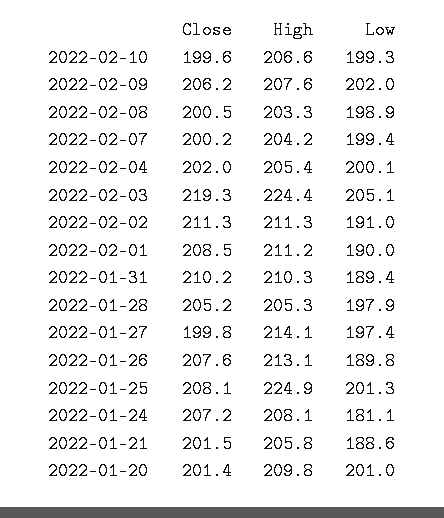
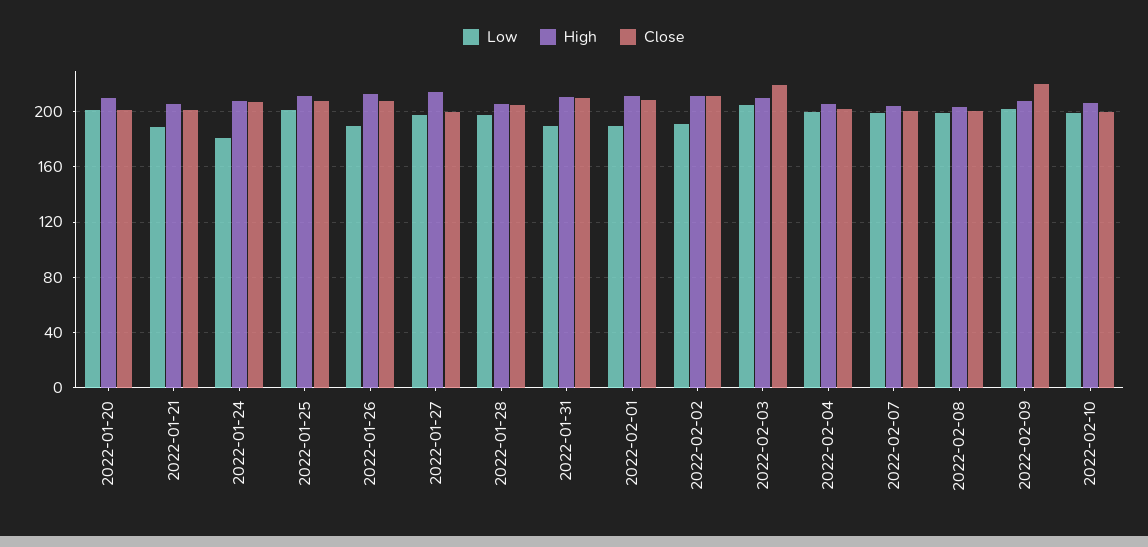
  {
    "Close": {
      "2022-02-10": 199.6,
-     "2022-02-09": 206.2,
+     "2022-02-09": 220,
      "2022-02-08": 200.5,
      "2022-02-07": 200.2,
      "2022-02-04": 202,
      "2022-02-03": 219.3,
      "2022-02-02": 211.3,
      "2022-02-01": 208.5,
      "2022-01-31": 210.2,
      "2022-01-28": 205.2,
      "2022-01-27": 199.8,
      "2022-01-26": 207.6,
      "2022-01-25": 208.1,
      "2022-01-24": 207.2,
      "2022-01-21": 201.5,
      "2022-01-20": 201.4
    },
    "High": {
      "2022-02-10": 206.6,
      "2022-02-09": 207.6,
      "2022-02-08": 203.3,
      "2022-02-07": 204.2,
      "2022-02-04": 205.4,
-     "2022-02-03": 224.4,
+     "2022-02-03": 210,
      "2022-02-02": 211.3,
      "2022-02-01": 211.2,
      "2022-01-31": 210.3,
      "2022-01-28": 205.3,
      "2022-01-27": 214.1,
      "2022-01-26": 213.1,
-     "2022-01-25": 224.9,
+     "2022-01-25": 210,
      "2022-01-24": 208.1,
      "2022-01-21": 205.8,
      "2022-01-20": 209.8
    },
    "Low": {
      "2022-02-10": 199.3,
      "2022-02-09": 202,
      "2022-02-08": 198.9,
      "2022-02-07": 199.4,
      "2022-02-04": 200.1,
      "2022-02-03": 205.1,
      "2022-02-02": 191,
      "2022-02-01": 190,
      "2022-01-31": 189.4,
      "2022-01-28": 197.9,
      "2022-01-27": 197.4,
      "2022-01-26": 189.8,
      "2022-01-25": 201.3,
      "2022-01-24": 181.1,
      "2022-01-21": 188.6,
      "2022-01-20": 201
    }
  }

